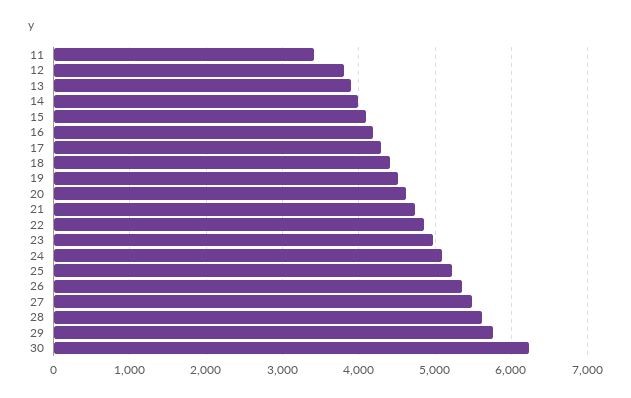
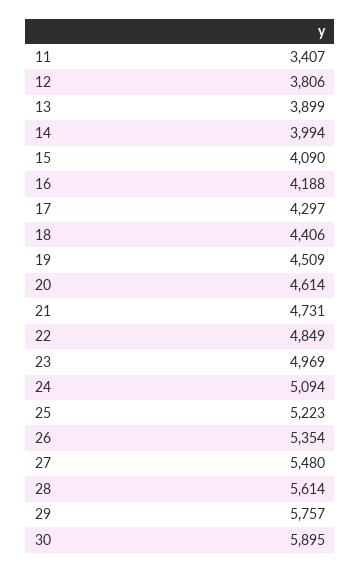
  {
    "11": 3407,
    "12": 3806,
    "13": 3899,
    "14": 3994,
    "15": 4090,
    "16": 4188,
    "17": 4297,
    "18": 4406,
    "19": 4509,
    "20": 4614,
    "21": 4731,
    "22": 4849,
    "23": 4969,
    "24": 5094,
    "25": 5223,
    "26": 5354,
    "27": 5480,
    "28": 5614,
    "29": 5757,
-   "30": 6200
+   "30": 5895
  }

